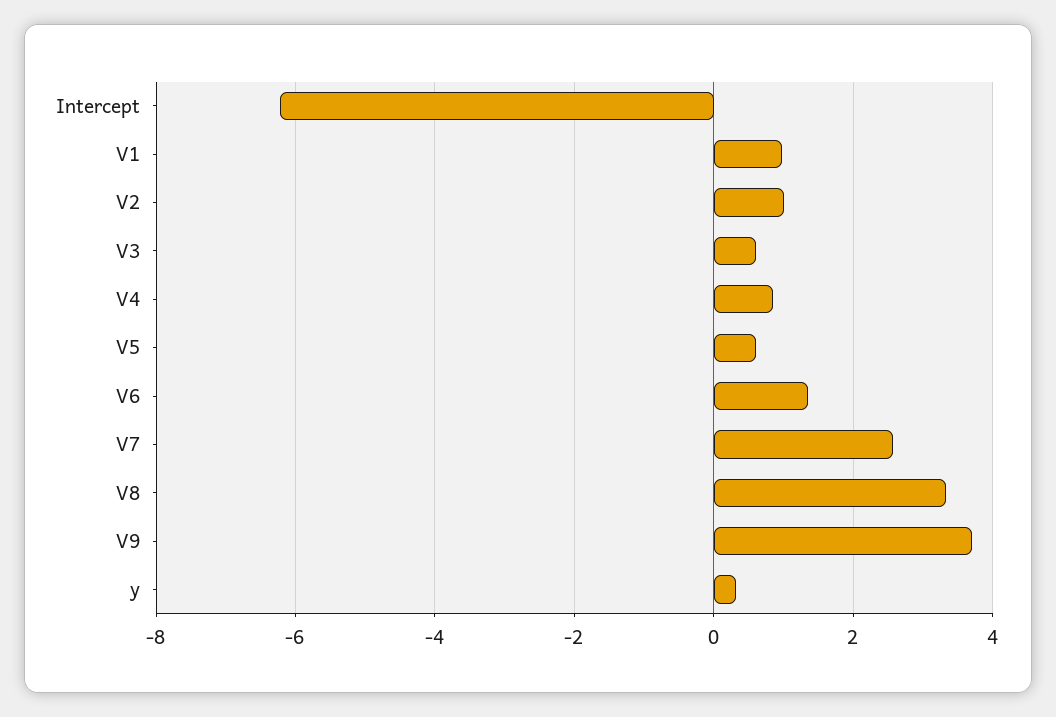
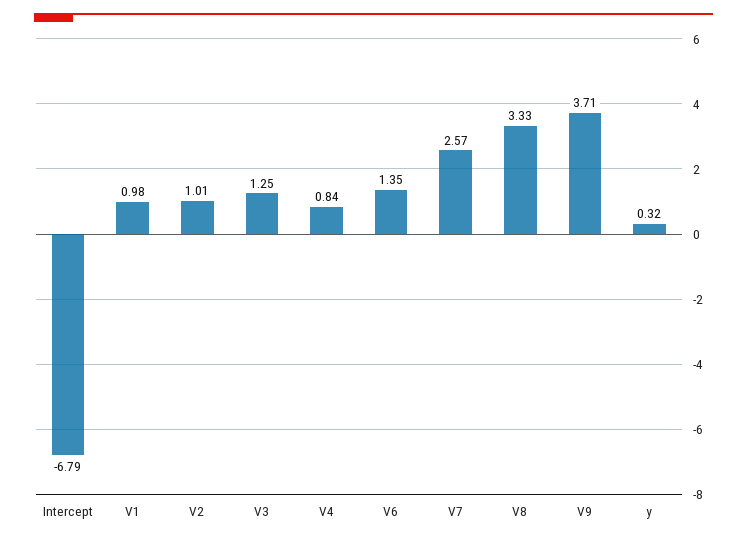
  {
-   "Intercept": -6.2,
+   "Intercept": -6.79,
    "V1": 0.98,
    "V2": 1.01,
-   "V3": 0.6,
+   "V3": 1.25,
    "V4": 0.84,
-   "V5": 0.6,
    "V6": 1.35,
    "V7": 2.57,
    "V8": 3.33,
    "V9": 3.71,
    "y": 0.32
  }

